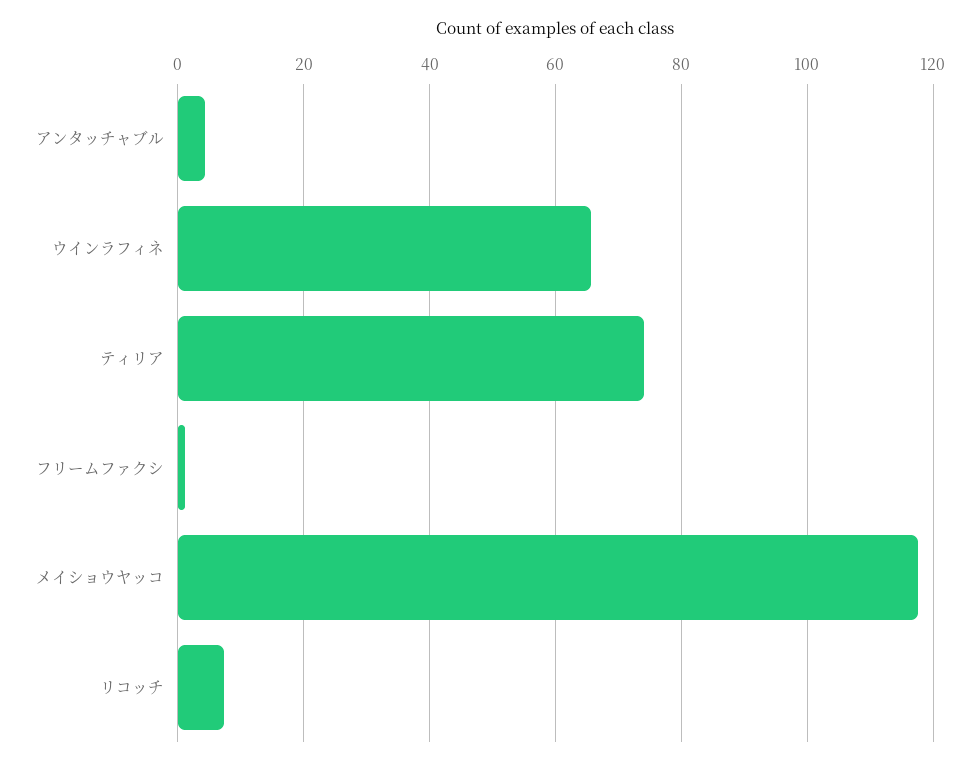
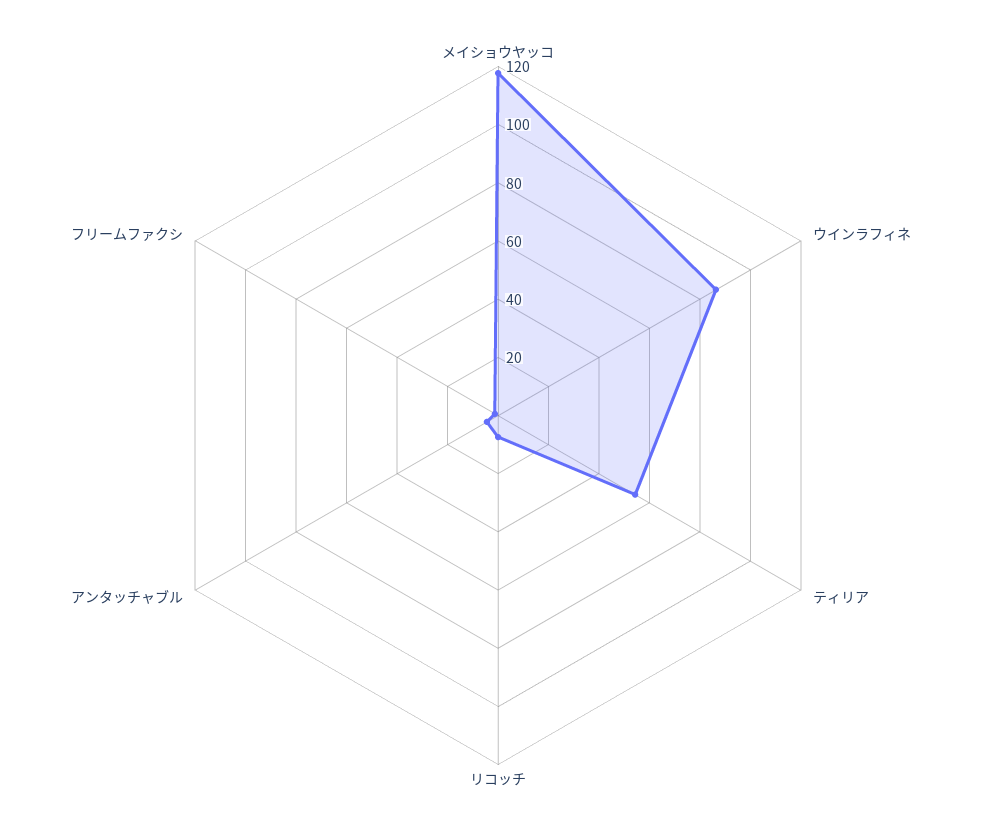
  {
    "アンタッチャブル": 4,
-   "ウインラフィネ": 66,
+   "ウインラフィネ": 85,
-   "ティリア": 74,
+   "ティリア": 55,
    "フリームファクシ": 2,
    "メイショウヤッコ": 118,
    "リコッチ": 8
  }

